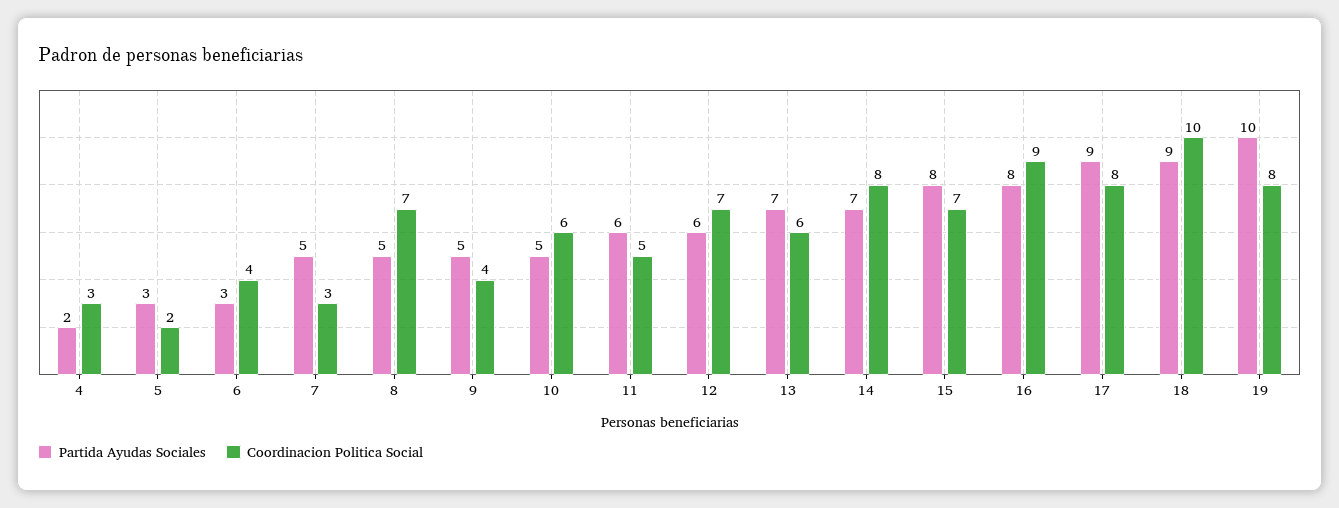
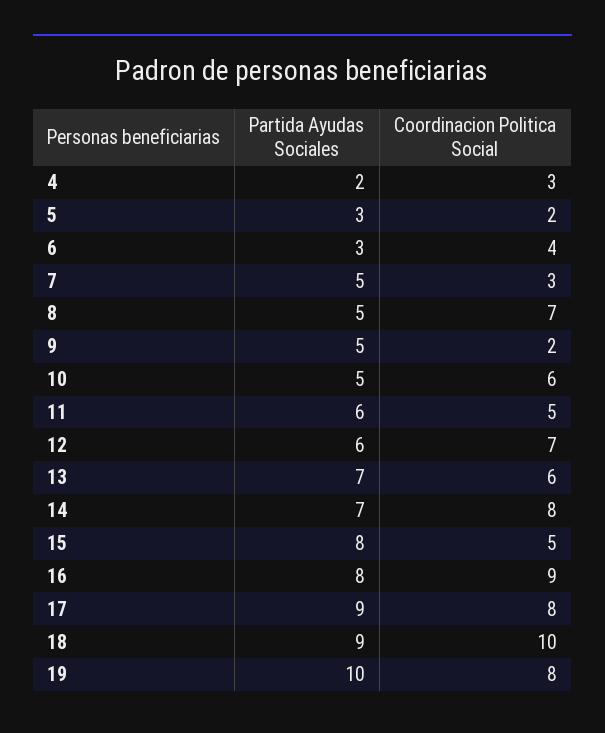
  {
    "Partida Ayudas Sociales": {
      "4": 2,
      "5": 3,
      "6": 3,
      "7": 5,
      "8": 5,
      "9": 5,
      "10": 5,
      "11": 6,
      "12": 6,
      "13": 7,
      "14": 7,
      "15": 8,
      "16": 8,
      "17": 9,
      "18": 9,
      "19": 10
    },
    "Coordinacion Politica Social": {
      "4": 3,
      "5": 2,
      "6": 4,
      "7": 3,
      "8": 7,
-     "9": 4,
+     "9": 2,
      "10": 6,
      "11": 5,
      "12": 7,
      "13": 6,
      "14": 8,
-     "15": 7,
+     "15": 5,
      "16": 9,
      "17": 8,
      "18": 10,
      "19": 8
    }
  }

